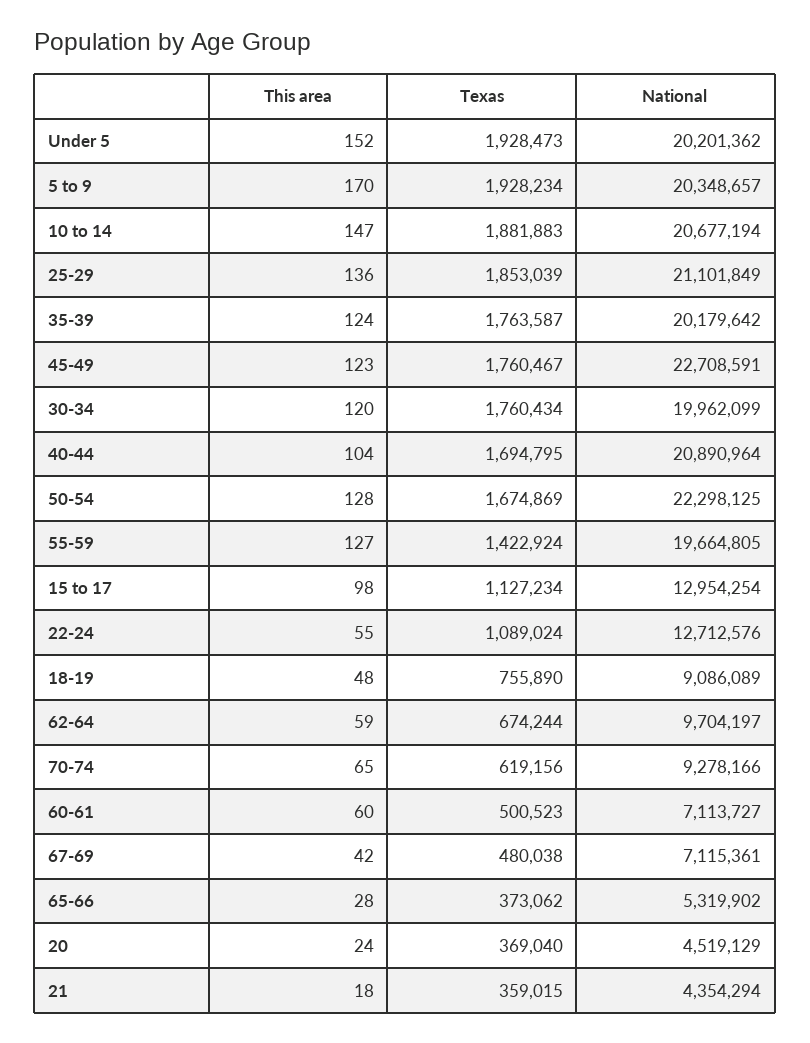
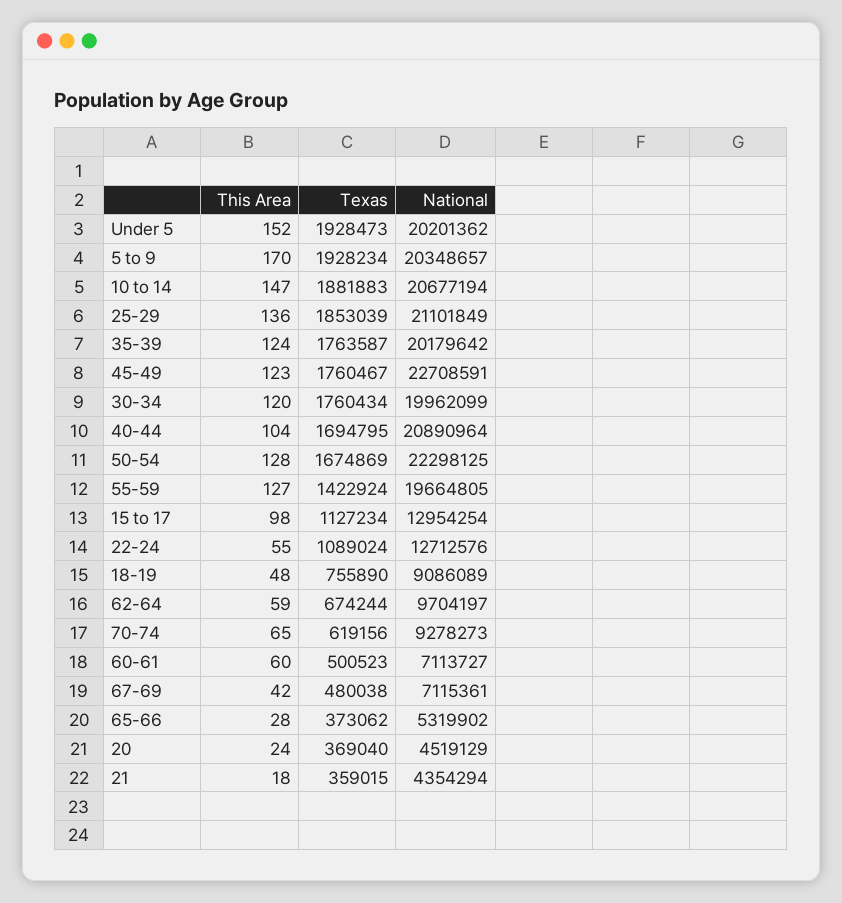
  {
    "This area": {
      "Under 5": 152,
      "5 to 9": 170,
      "10 to 14": 147,
      "25-29": 136,
      "35-39": 124,
      "45-49": 123,
      "30-34": 120,
      "40-44": 104,
      "50-54": 128,
      "55-59": 127,
      "15 to 17": 98,
      "22-24": 55,
      "18-19": 48,
      "62-64": 59,
      "70-74": 65,
      "60-61": 60,
      "67-69": 42,
      "65-66": 28,
      "20": 24,
      "21": 18
    },
    "Texas": {
      "Under 5": 1928473,
      "5 to 9": 1928234,
      "10 to 14": 1881883,
      "25-29": 1853039,
      "35-39": 1763587,
      "45-49": 1760467,
      "30-34": 1760434,
      "40-44": 1694795,
      "50-54": 1674869,
      "55-59": 1422924,
      "15 to 17": 1127234,
      "22-24": 1089024,
      "18-19": 755890,
      "62-64": 674244,
      "70-74": 619156,
      "60-61": 500523,
      "67-69": 480038,
      "65-66": 373062,
      "20": 369040,
      "21": 359015
    },
    "National": {
      "Under 5": 20201362,
      "5 to 9": 20348657,
      "10 to 14": 20677194,
      "25-29": 21101849,
      "35-39": 20179642,
      "45-49": 22708591,
      "30-34": 19962099,
      "40-44": 20890964,
      "50-54": 22298125,
      "55-59": 19664805,
      "15 to 17": 12954254,
      "22-24": 12712576,
      "18-19": 9086089,
      "62-64": 9704197,
-     "70-74": 9278166,
+     "70-74": 9278273,
      "60-61": 7113727,
      "67-69": 7115361,
      "65-66": 5319902,
      "20": 4519129,
      "21": 4354294
    }
  }

